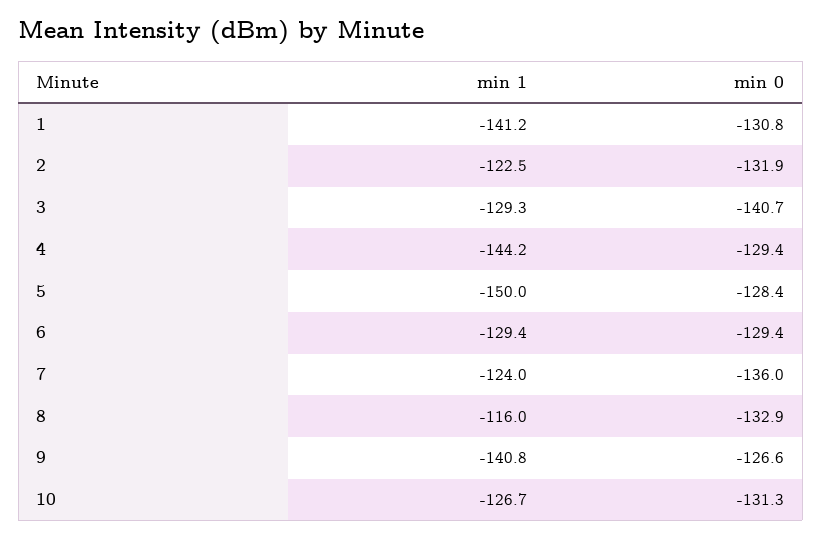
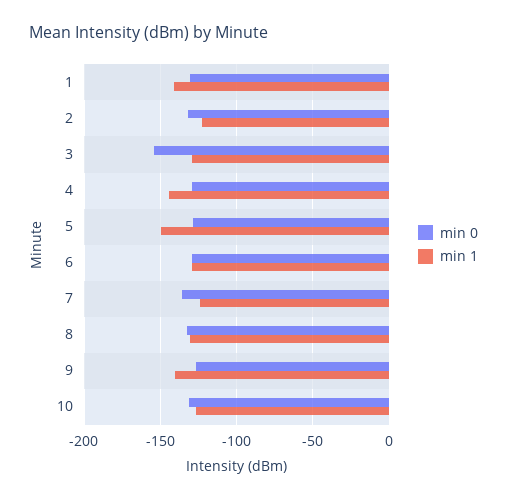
  {
    "min 1": {
      "1": -141.2,
      "2": -122.5,
      "3": -129.3,
      "4": -144.2,
      "5": -150,
      "6": -129.4,
      "7": -124,
-     "8": -116,
+     "8": -130,
      "9": -140.8,
      "10": -126.7
    },
    "min 0": {
      "1": -130.8,
      "2": -131.9,
-     "3": -140.7,
+     "3": -155,
      "4": -129.4,
      "5": -128.4,
      "6": -129.4,
      "7": -136,
      "8": -132.9,
      "9": -126.6,
      "10": -131.3
    }
  }

